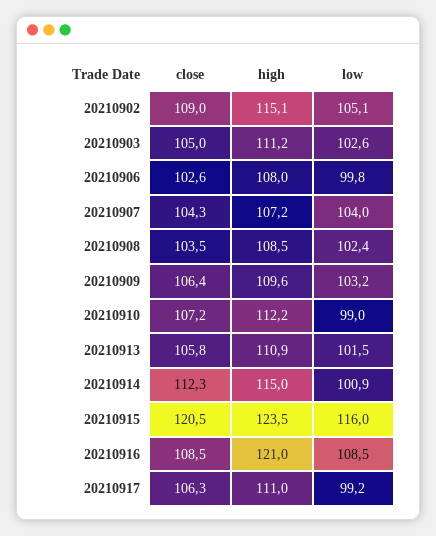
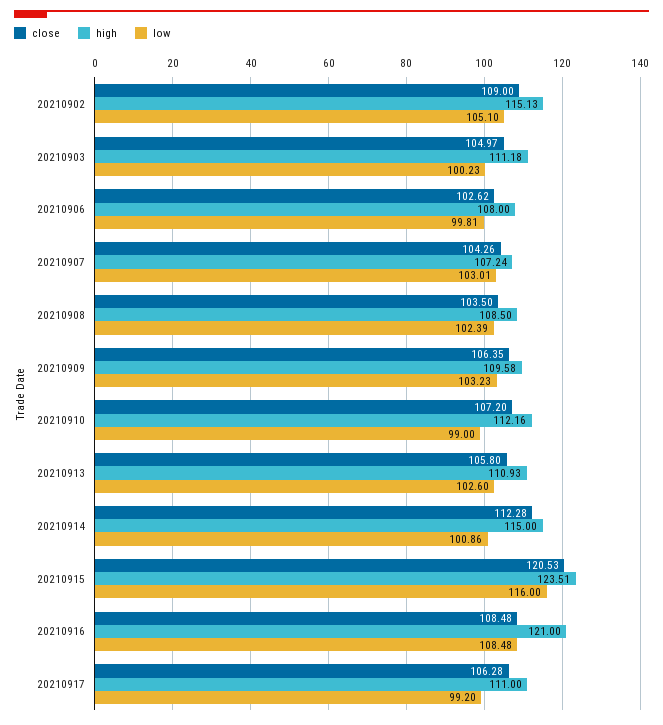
  {
    "close": {
      "20210902": 109,
      "20210903": 104.97,
      "20210906": 102.62,
      "20210907": 104.26,
      "20210908": 103.5,
      "20210909": 106.35,
      "20210910": 107.2,
      "20210913": 105.8,
      "20210914": 112.28,
      "20210915": 120.53,
      "20210916": 108.48,
      "20210917": 106.28
    },
    "high": {
      "20210902": 115.13,
      "20210903": 111.18,
      "20210906": 108,
      "20210907": 107.24,
      "20210908": 108.5,
      "20210909": 109.58,
      "20210910": 112.16,
      "20210913": 110.93,
      "20210914": 115,
      "20210915": 123.51,
      "20210916": 121,
      "20210917": 111
    },
    "low": {
      "20210902": 105.1,
-     "20210903": 102.6,
+     "20210903": 100.23,
      "20210906": 99.81,
-     "20210907": 104,
+     "20210907": 103.01,
      "20210908": 102.39,
      "20210909": 103.23,
      "20210910": 99,
-     "20210913": 101.5,
+     "20210913": 102.6,
      "20210914": 100.86,
      "20210915": 116,
      "20210916": 108.48,
      "20210917": 99.2
    }
  }

